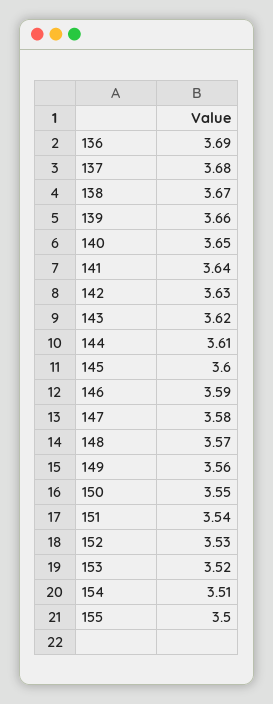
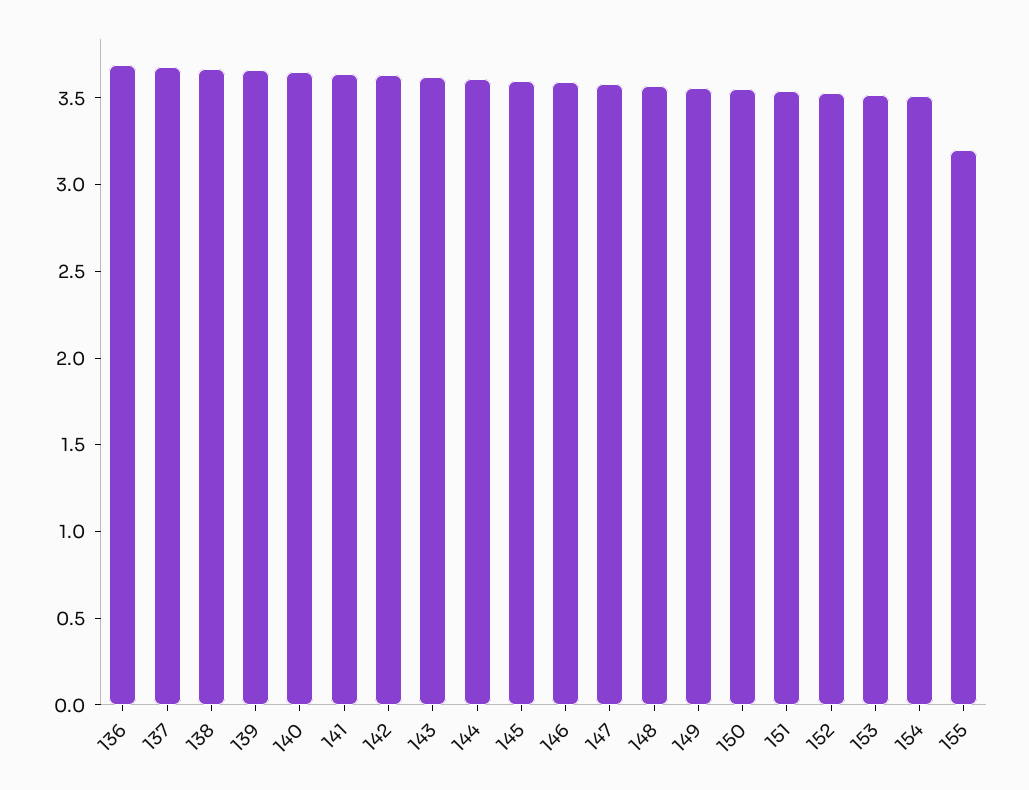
  {
    "136": 3.69,
    "137": 3.68,
    "138": 3.67,
    "139": 3.66,
    "140": 3.65,
    "141": 3.64,
    "142": 3.63,
    "143": 3.62,
    "144": 3.61,
    "145": 3.6,
    "146": 3.59,
    "147": 3.58,
    "148": 3.57,
    "149": 3.56,
    "150": 3.55,
    "151": 3.54,
    "152": 3.53,
    "153": 3.52,
    "154": 3.51,
-   "155": 3.5
+   "155": 3.2
  }

